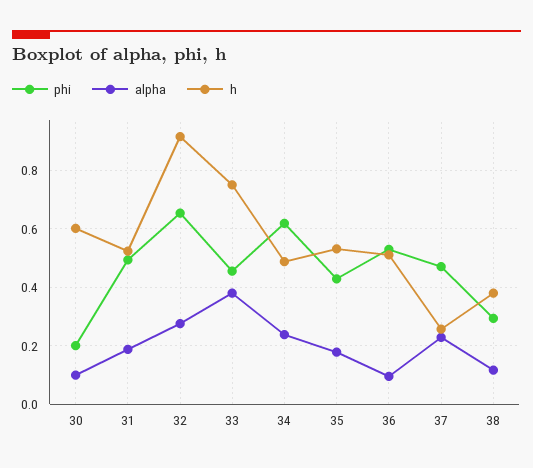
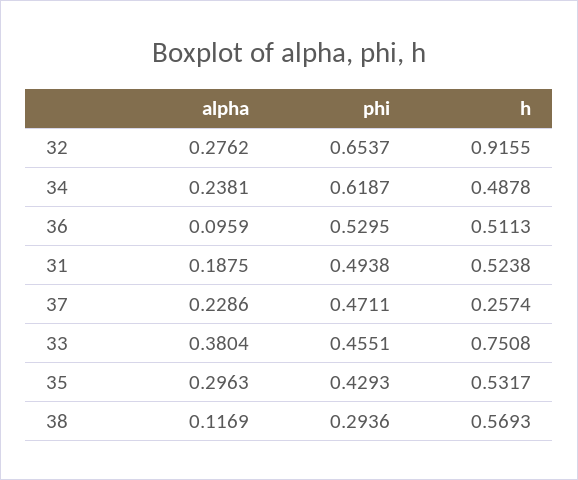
  {
    "phi": {
-     "30": 0.2,
      "31": 0.4938,
      "32": 0.6537,
      "33": 0.4551,
      "34": 0.6187,
      "35": 0.4293,
      "36": 0.5295,
      "37": 0.4711,
      "38": 0.2936
    },
    "alpha": {
-     "30": 0.1,
      "31": 0.1875,
      "32": 0.2762,
      "33": 0.3804,
      "34": 0.2381,
-     "35": 0.175,
+     "35": 0.2963,
      "36": 0.0959,
      "37": 0.2286,
      "38": 0.1169
    },
    "h": {
-     "30": 0.6,
      "31": 0.5238,
      "32": 0.9155,
      "33": 0.7508,
      "34": 0.4878,
      "35": 0.5317,
      "36": 0.5113,
      "37": 0.2574,
-     "38": 0.375
+     "38": 0.5693
    }
  }

